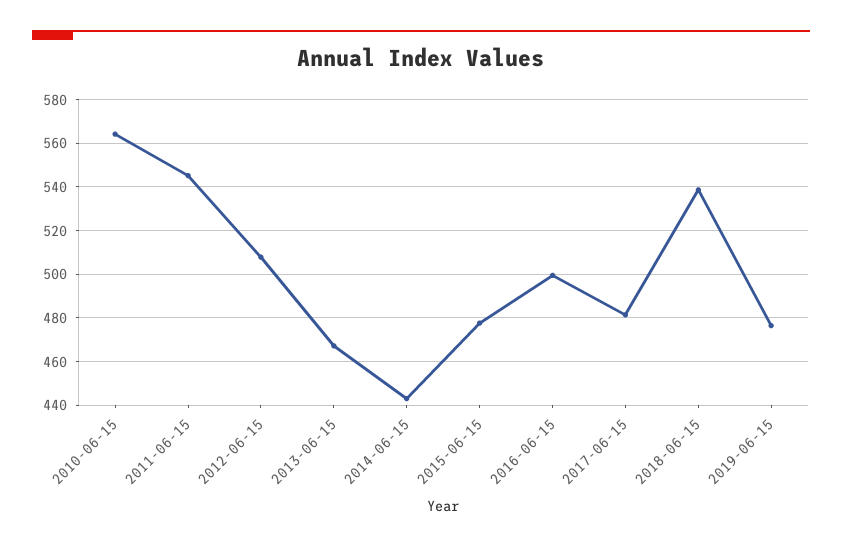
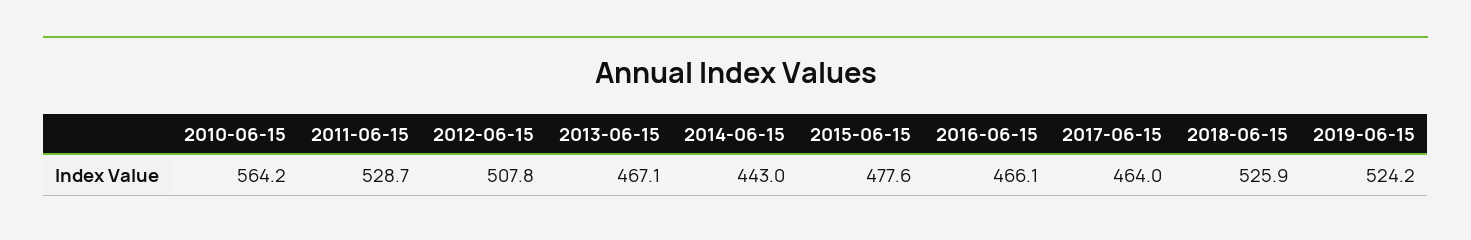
  {
    "2010-06-15": 564.2,
-   "2011-06-15": 545,
+   "2011-06-15": 528.7,
    "2012-06-15": 507.8,
    "2013-06-15": 467.1,
    "2014-06-15": 443,
    "2015-06-15": 477.6,
-   "2016-06-15": 500,
+   "2016-06-15": 466.1,
-   "2017-06-15": 480,
+   "2017-06-15": 464,
-   "2018-06-15": 540,
+   "2018-06-15": 525.9,
-   "2019-06-15": 475
+   "2019-06-15": 524.2
  }

